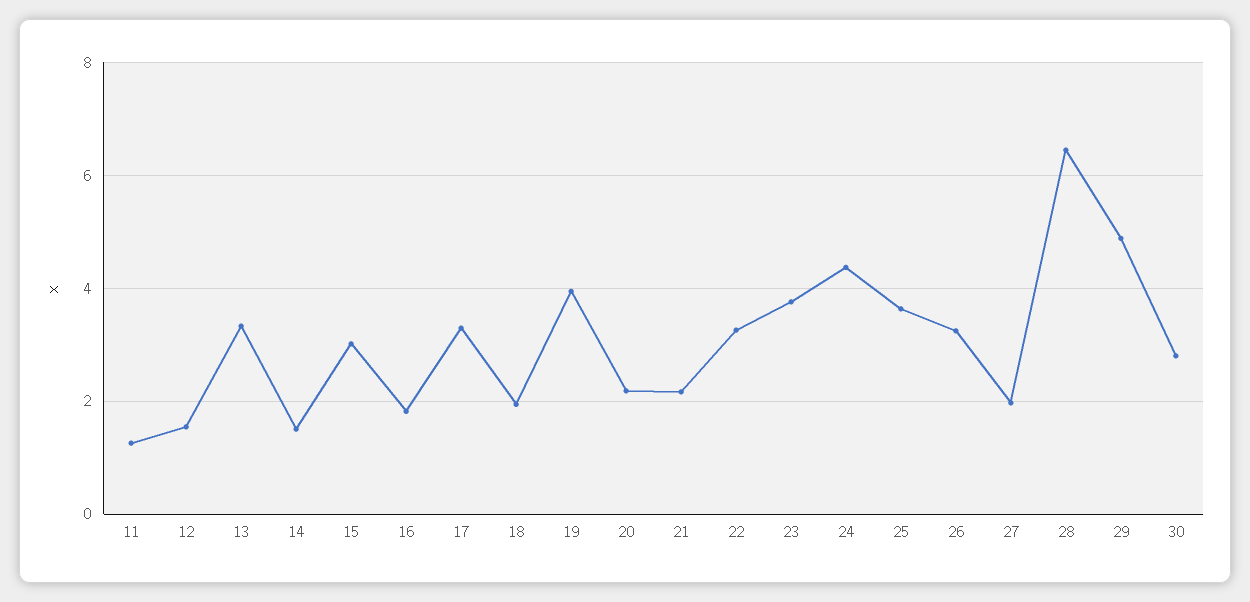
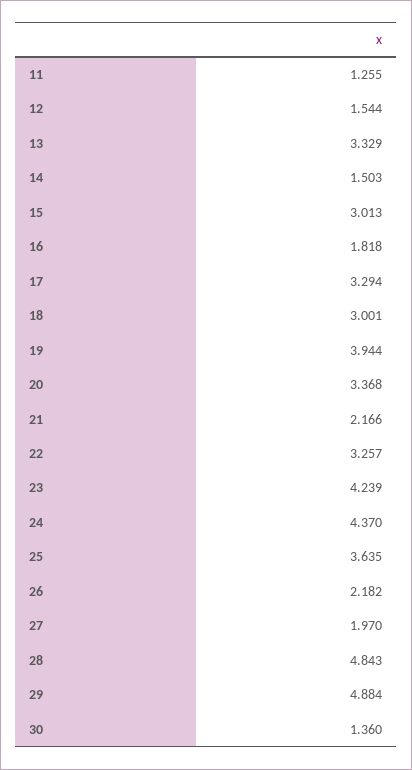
  {
    "11": 1.255,
    "12": 1.544,
    "13": 3.329,
    "14": 1.503,
    "15": 3.013,
    "16": 1.818,
    "17": 3.294,
-   "18": 2,
+   "18": 3.001,
    "19": 3.944,
-   "20": 2.2,
+   "20": 3.368,
    "21": 2.166,
    "22": 3.257,
-   "23": 3.8,
+   "23": 4.239,
    "24": 4.37,
    "25": 3.635,
-   "26": 3.2,
+   "26": 2.182,
    "27": 1.97,
-   "28": 6.4,
+   "28": 4.843,
    "29": 4.884,
-   "30": 2.8
+   "30": 1.36
  }

